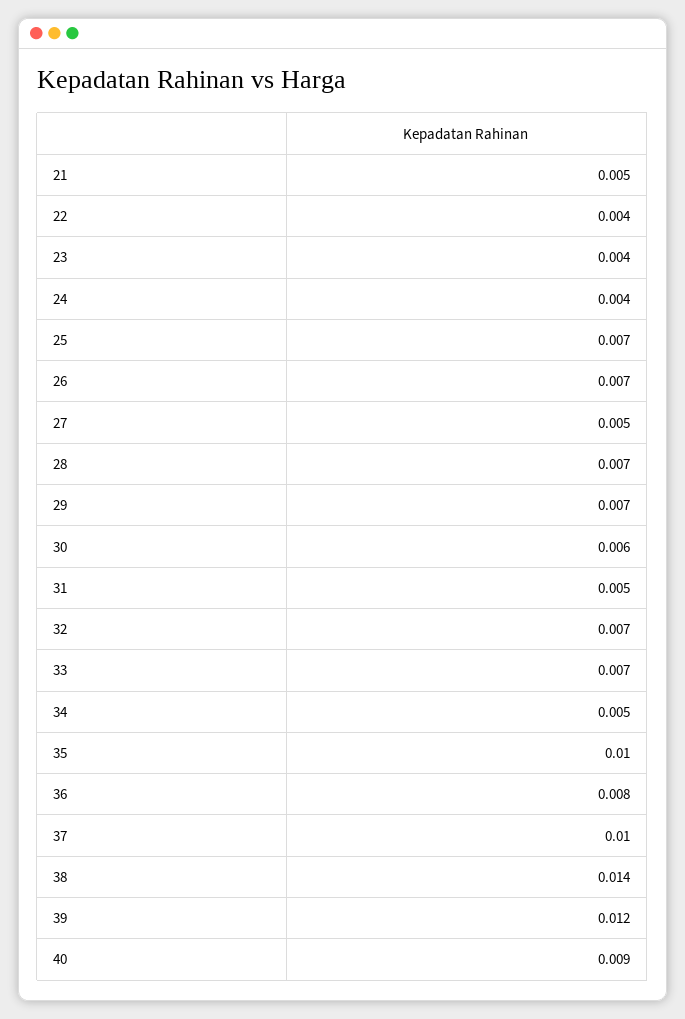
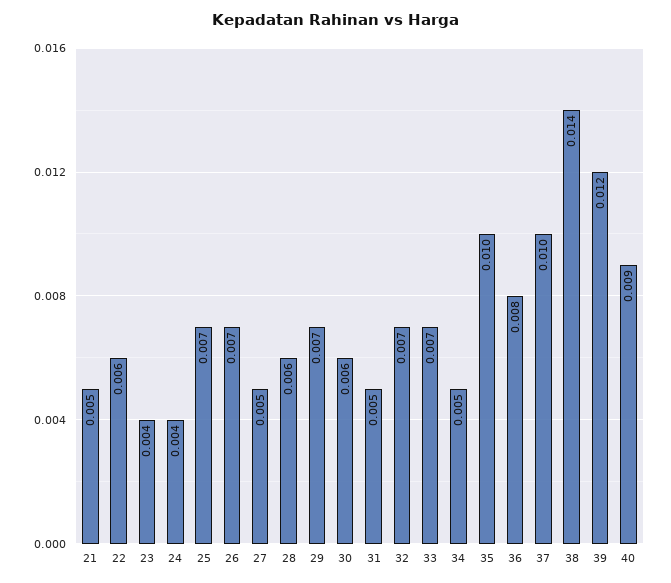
  {
    "21": 0.005,
-   "22": 0.004,
+   "22": 0.006,
    "23": 0.004,
    "24": 0.004,
    "25": 0.007,
    "26": 0.007,
    "27": 0.005,
-   "28": 0.007,
+   "28": 0.006,
    "29": 0.007,
    "30": 0.006,
    "31": 0.005,
    "32": 0.007,
    "33": 0.007,
    "34": 0.005,
    "35": 0.01,
    "36": 0.008,
    "37": 0.01,
    "38": 0.014,
    "39": 0.012,
    "40": 0.009
  }

